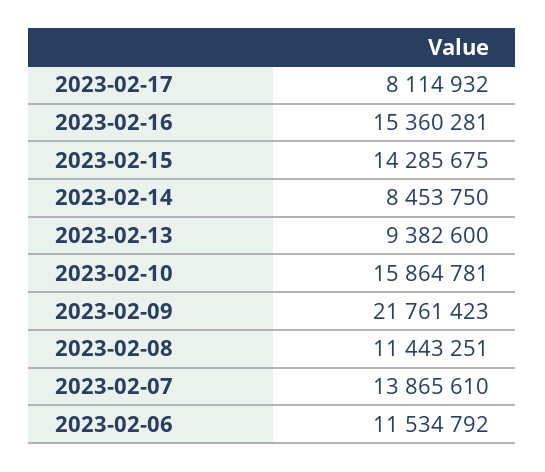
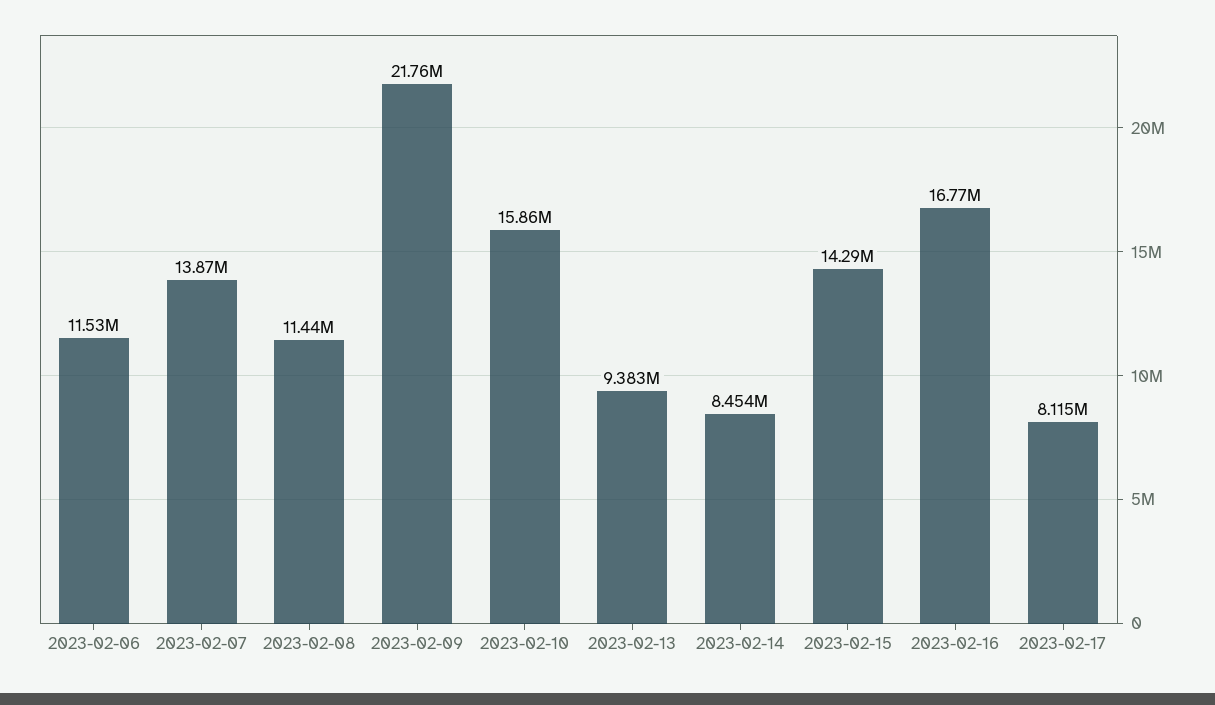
  {
    "2023-02-17": 8114932,
-   "2023-02-16": 15360281,
+   "2023-02-16": 16770000,
    "2023-02-15": 14285675,
    "2023-02-14": 8453750,
    "2023-02-13": 9382600,
    "2023-02-10": 15864781,
    "2023-02-09": 21761423,
    "2023-02-08": 11443251,
    "2023-02-07": 13865610,
    "2023-02-06": 11534792
  }

